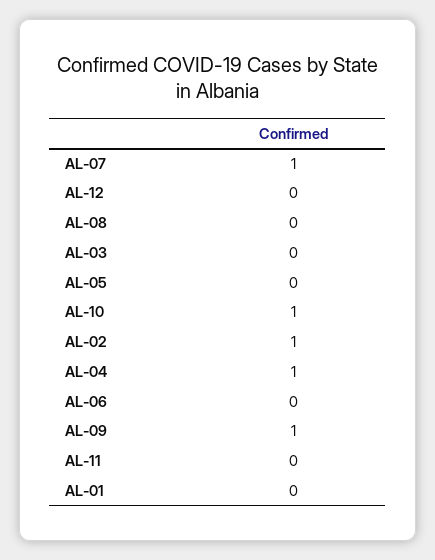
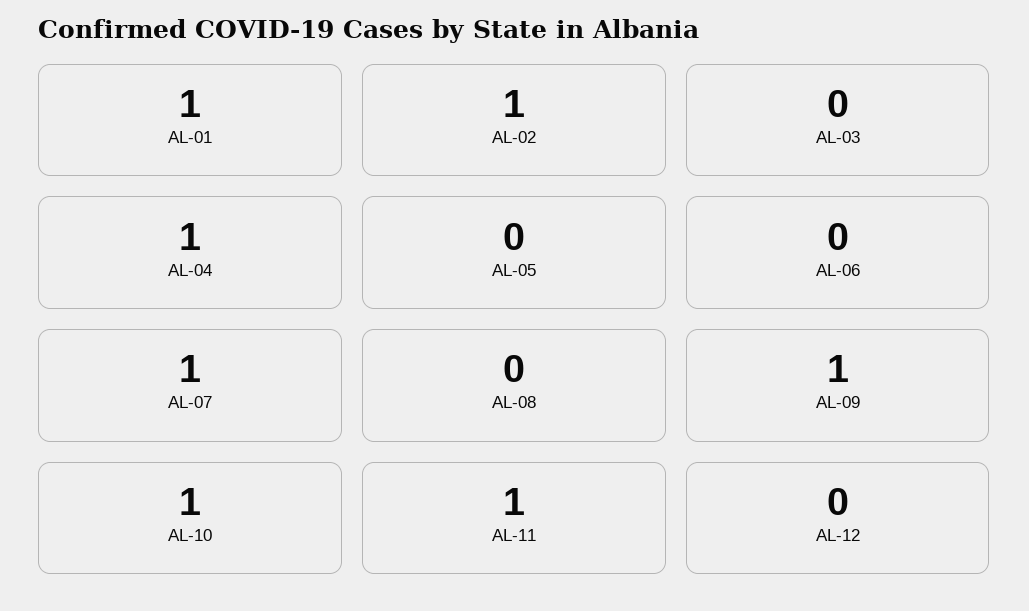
  {
    "AL-07": 1,
    "AL-12": 0,
    "AL-08": 0,
    "AL-03": 0,
    "AL-05": 0,
    "AL-10": 1,
    "AL-02": 1,
    "AL-04": 1,
    "AL-06": 0,
    "AL-09": 1,
-   "AL-11": 0,
+   "AL-11": 1,
-   "AL-01": 0
+   "AL-01": 1
  }

